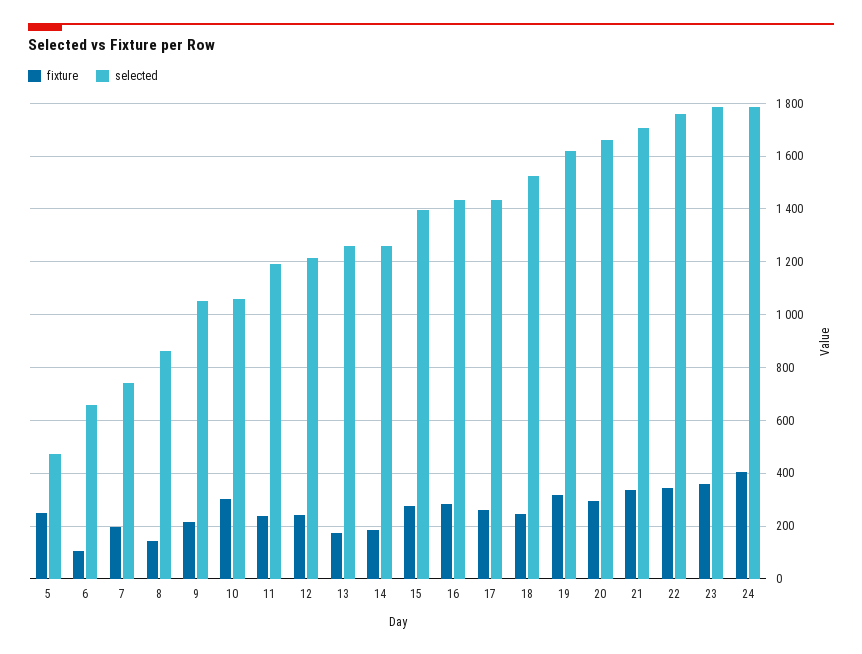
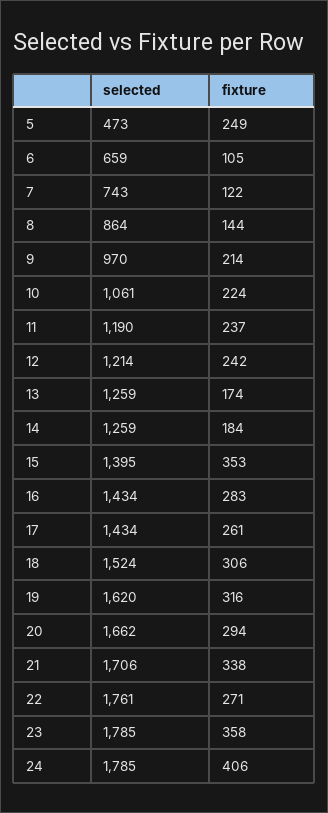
  {
    "fixture": {
      "5": 249,
      "6": 105,
-     "7": 200,
+     "7": 122,
      "8": 144,
      "9": 214,
-     "10": 300,
+     "10": 224,
      "11": 237,
      "12": 242,
      "13": 174,
      "14": 184,
-     "15": 275,
+     "15": 353,
      "16": 283,
      "17": 261,
-     "18": 250,
+     "18": 306,
      "19": 316,
      "20": 294,
      "21": 338,
-     "22": 350,
+     "22": 271,
      "23": 358,
      "24": 406
    },
    "selected": {
      "5": 473,
      "6": 659,
      "7": 743,
      "8": 864,
-     "9": 1050,
+     "9": 970,
      "10": 1061,
      "11": 1190,
      "12": 1214,
      "13": 1259,
      "14": 1259,
      "15": 1395,
      "16": 1434,
      "17": 1434,
      "18": 1524,
      "19": 1620,
      "20": 1662,
      "21": 1706,
      "22": 1761,
      "23": 1785,
      "24": 1785
    }
  }

